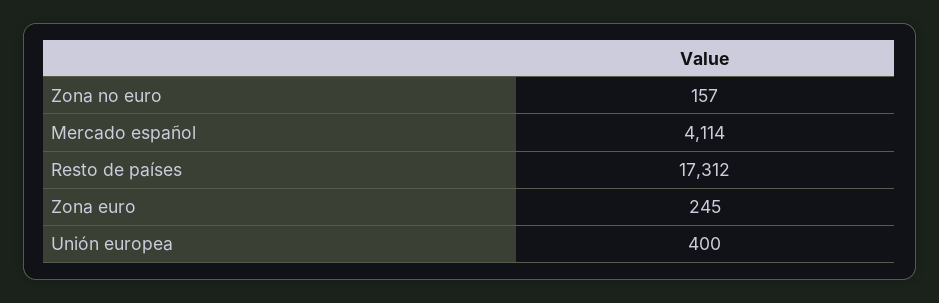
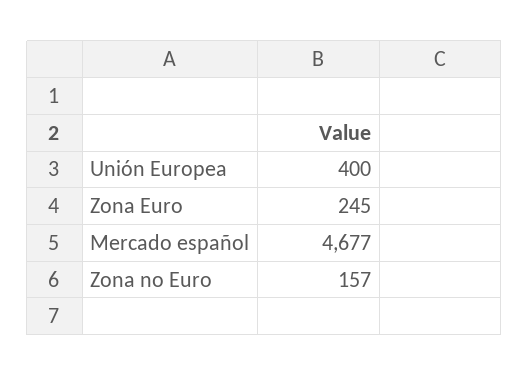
  {
    "Zona no euro": 157,
-   "Mercado español": 4114,
+   "Mercado español": 4677,
-   "Resto de países": 17312,
    "Zona euro": 245,
    "Unión europea": 400
  }

